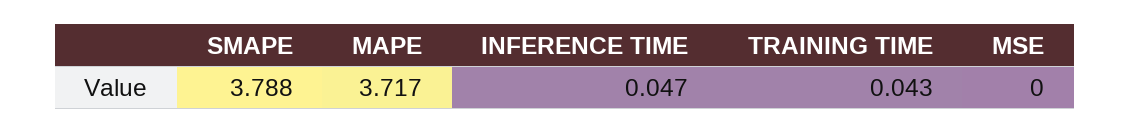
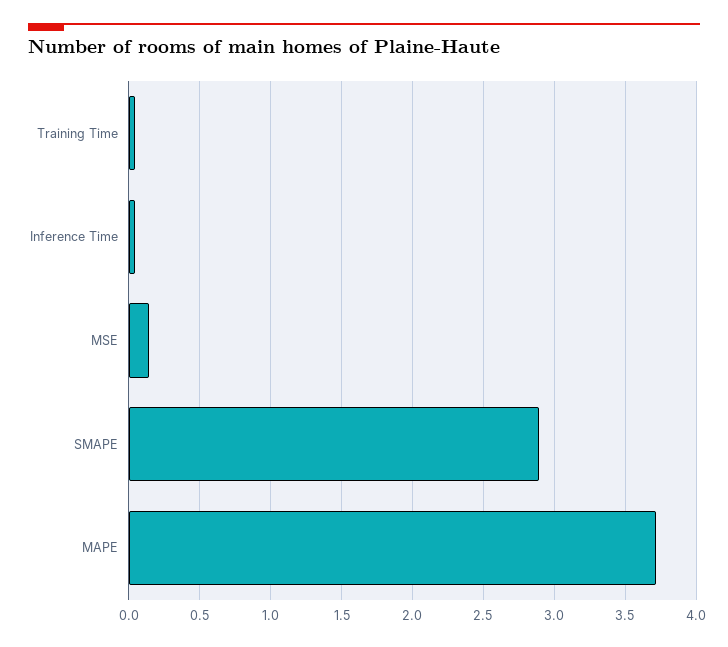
  {
-   "SMAPE": 3.788,
+   "SMAPE": 2.9,
    "MAPE": 3.717,
    "INFERENCE TIME": 0.047,
    "TRAINING TIME": 0.043,
-   "MSE": 0
+   "MSE": 0.15
  }

